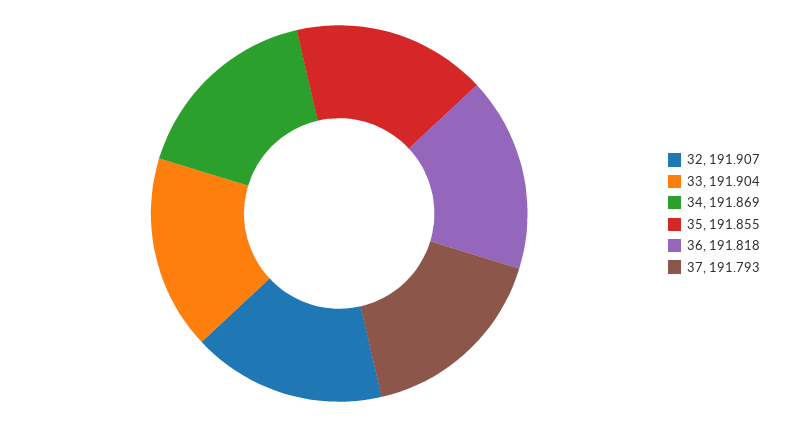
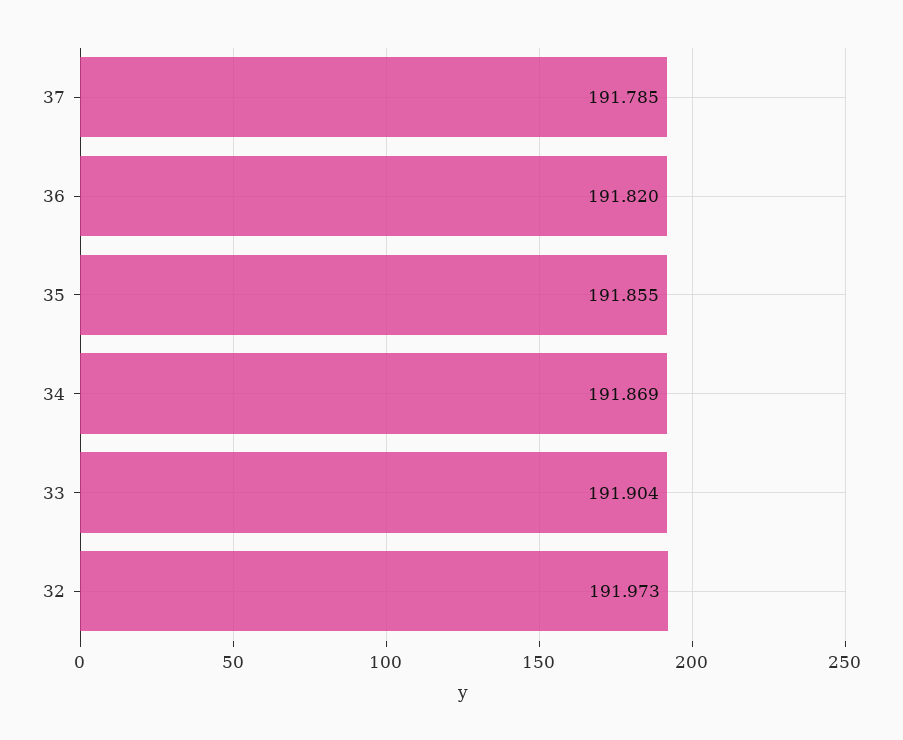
  {
-   "32": 191.907,
+   "32": 191.973,
    "33": 191.904,
    "34": 191.869,
    "35": 191.855,
-   "36": 191.818,
+   "36": 191.82,
-   "37": 191.793
+   "37": 191.785
  }

